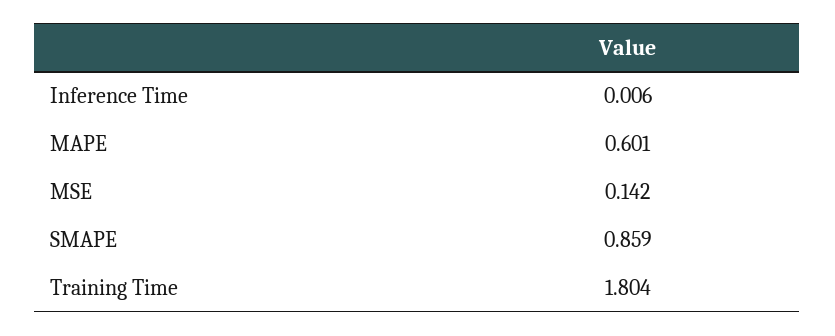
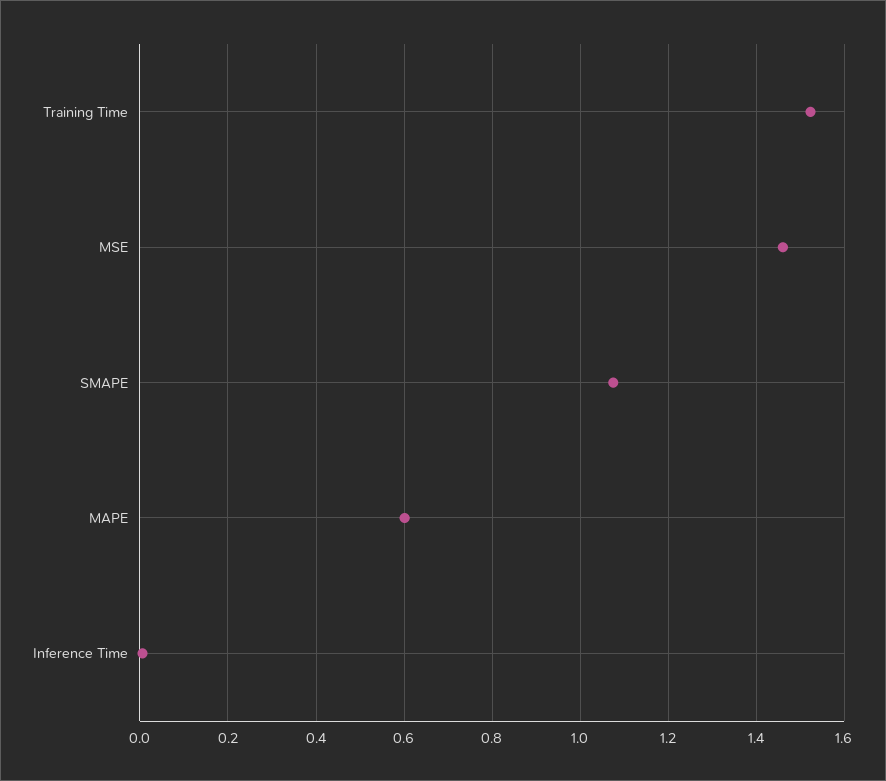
  {
    "Inference Time": 0.006,
    "MAPE": 0.601,
-   "MSE": 0.142,
+   "MSE": 1.46,
-   "SMAPE": 0.859,
+   "SMAPE": 1.08,
-   "Training Time": 1.804
+   "Training Time": 1.52
  }

